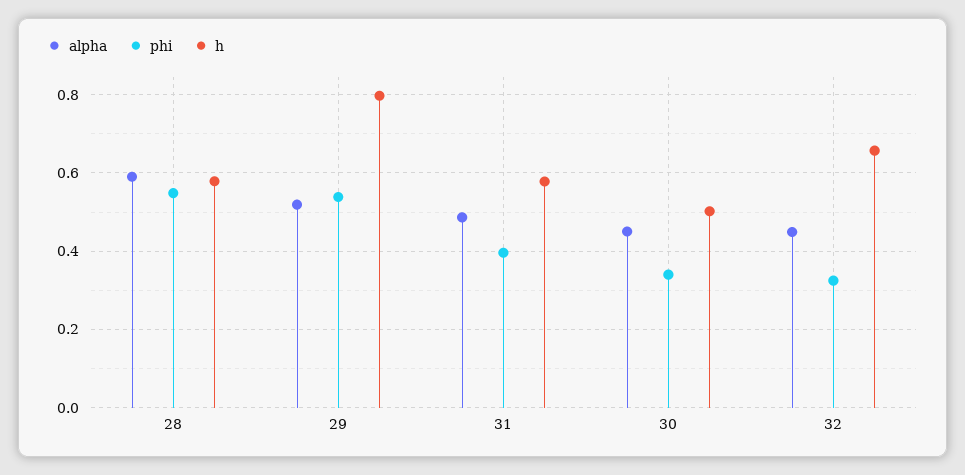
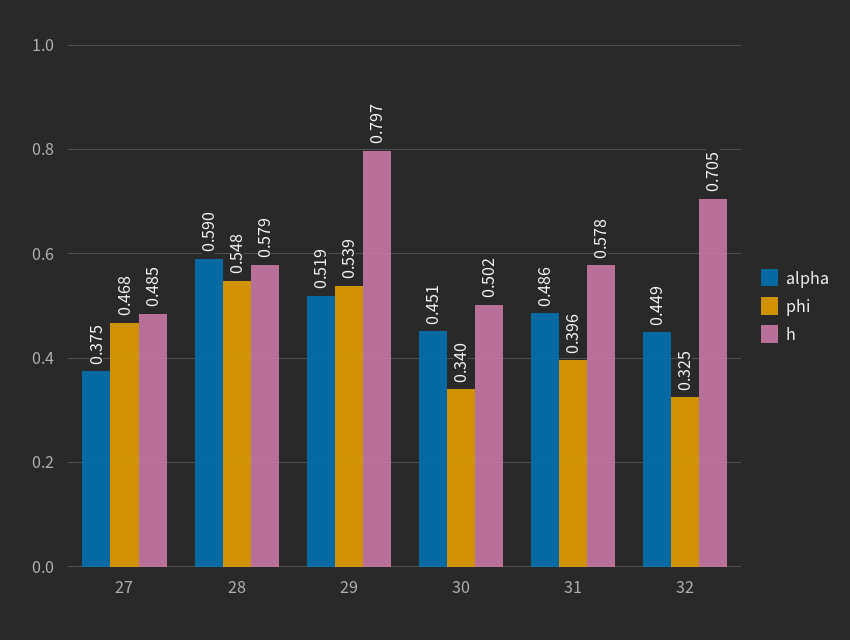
  {
    "alpha": {
      "28": 0.59,
      "29": 0.519,
      "31": 0.486,
      "30": 0.451,
-     "32": 0.449
+     "32": 0.449,
+     "27": 0.375
    },
    "phi": {
      "28": 0.548,
      "29": 0.539,
      "31": 0.396,
      "30": 0.34,
-     "32": 0.325
+     "32": 0.325,
+     "27": 0.468
    },
    "h": {
      "28": 0.579,
      "29": 0.797,
      "31": 0.578,
      "30": 0.502,
-     "32": 0.66
+     "32": 0.705,
+     "27": 0.485
    }
  }

